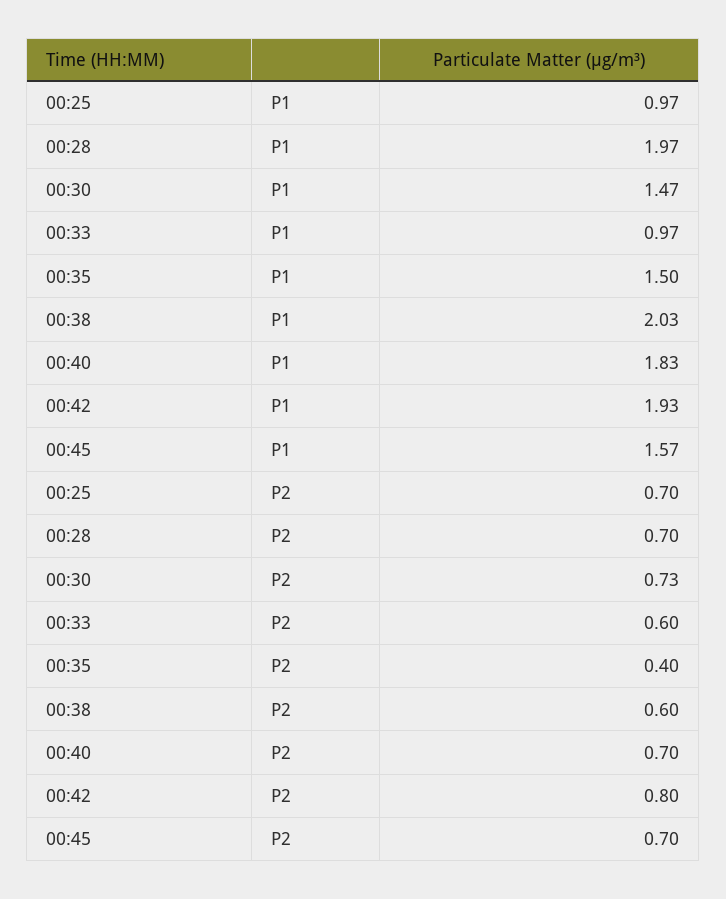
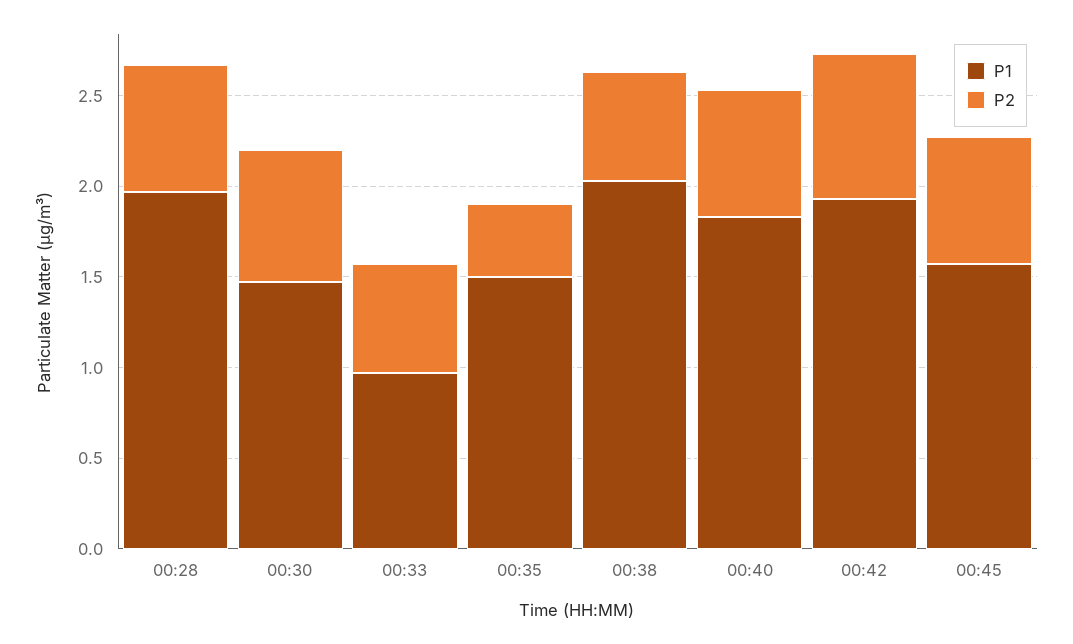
  {
    "P1": {
-     "00:25": 0.97,
      "00:28": 1.97,
      "00:30": 1.47,
      "00:33": 0.97,
      "00:35": 1.5,
      "00:38": 2.03,
      "00:40": 1.83,
      "00:42": 1.93,
      "00:45": 1.57
    },
    "P2": {
-     "00:25": 0.7,
      "00:28": 0.7,
      "00:30": 0.73,
      "00:33": 0.6,
      "00:35": 0.4,
      "00:38": 0.6,
      "00:40": 0.7,
      "00:42": 0.8,
      "00:45": 0.7
    }
  }

